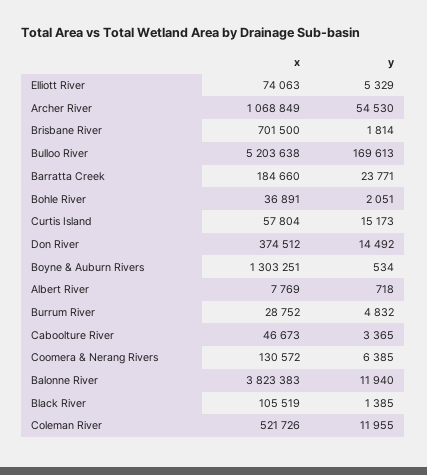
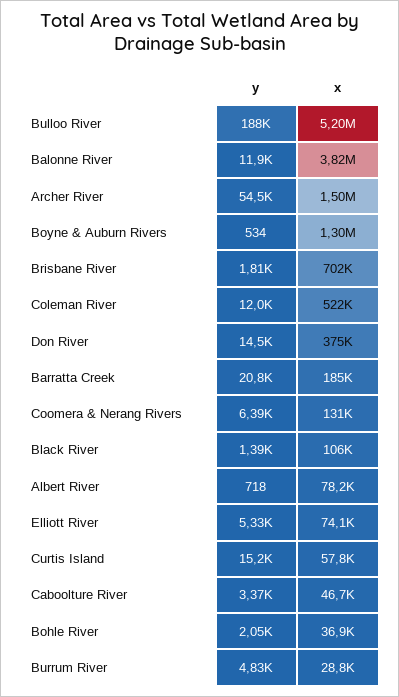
  {
    "x": {
      "Elliott River": 74063,
-     "Archer River": 1068849,
+     "Archer River": 1500000,
      "Brisbane River": 701500,
      "Bulloo River": 5203638,
      "Barratta Creek": 184660,
      "Bohle River": 36891,
      "Curtis Island": 57804,
      "Don River": 374512,
      "Boyne & Auburn Rivers": 1303251,
-     "Albert River": 7769,
+     "Albert River": 78200,
      "Burrum River": 28752,
      "Caboolture River": 46673,
      "Coomera & Nerang Rivers": 130572,
      "Balonne River": 3823383,
      "Black River": 105519,
      "Coleman River": 521726
    },
    "y": {
      "Elliott River": 5329,
      "Archer River": 54530,
      "Brisbane River": 1814,
-     "Bulloo River": 169613,
+     "Bulloo River": 188000,
-     "Barratta Creek": 23771,
+     "Barratta Creek": 20800,
      "Bohle River": 2051,
      "Curtis Island": 15173,
      "Don River": 14492,
      "Boyne & Auburn Rivers": 534,
      "Albert River": 718,
      "Burrum River": 4832,
      "Caboolture River": 3365,
      "Coomera & Nerang Rivers": 6385,
      "Balonne River": 11940,
      "Black River": 1385,
      "Coleman River": 11955
    }
  }

